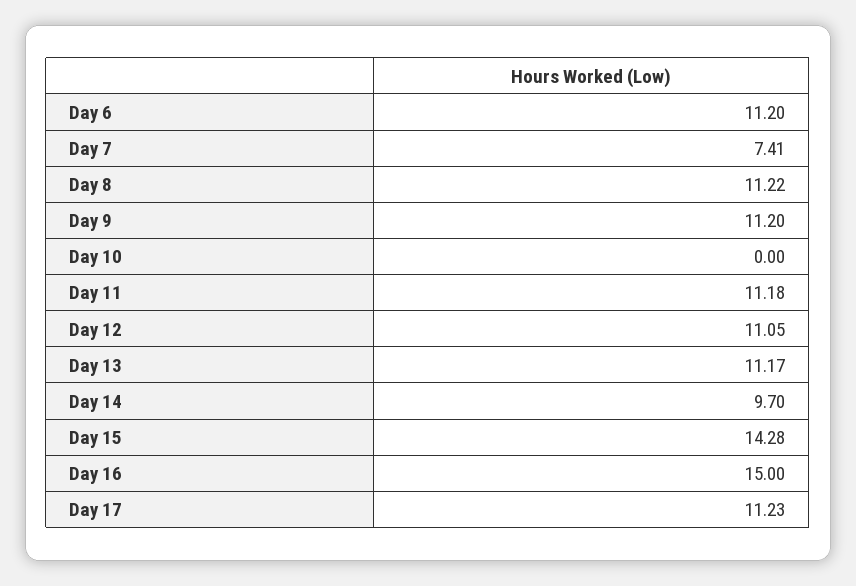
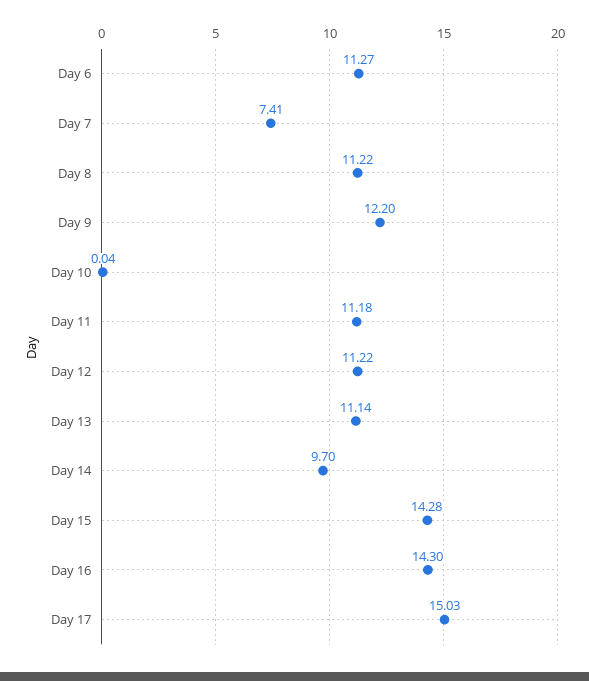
  {
-   "Day 6": 11.2,
+   "Day 6": 11.27,
    "Day 7": 7.41,
    "Day 8": 11.22,
-   "Day 9": 11.2,
+   "Day 9": 12.2,
-   "Day 10": 0,
+   "Day 10": 0.04,
    "Day 11": 11.18,
-   "Day 12": 11.05,
+   "Day 12": 11.22,
-   "Day 13": 11.17,
+   "Day 13": 11.14,
    "Day 14": 9.7,
    "Day 15": 14.28,
-   "Day 16": 15,
+   "Day 16": 14.3,
-   "Day 17": 11.23
+   "Day 17": 15.03
  }

